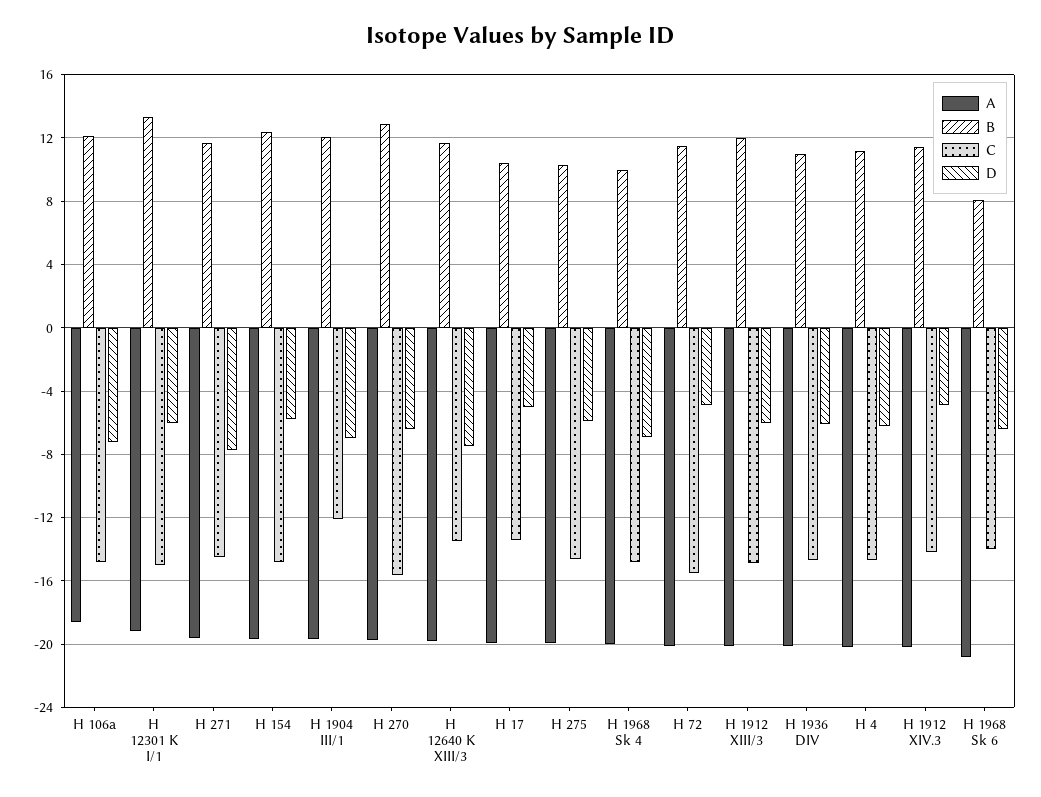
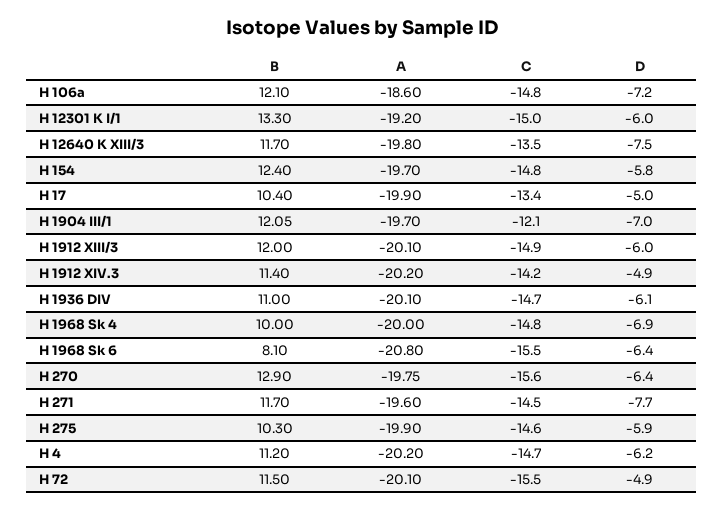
  {
    "A": {
      "H 106a": -18.6,
      "H 12301 K I/1": -19.2,
      "H 271": -19.6,
      "H 154": -19.7,
      "H 1904 III/1": -19.7,
      "H 270": -19.75,
      "H 12640 K XIII/3": -19.8,
      "H 17": -19.9,
      "H 275": -19.9,
      "H 1968 Sk 4": -20,
      "H 72": -20.1,
      "H 1912 XIII/3": -20.1,
      "H 1936 DIV": -20.1,
      "H 4": -20.2,
      "H 1912 XIV.3": -20.2,
      "H 1968 Sk 6": -20.8
    },
    "B": {
      "H 106a": 12.1,
      "H 12301 K I/1": 13.3,
      "H 271": 11.7,
      "H 154": 12.4,
      "H 1904 III/1": 12.05,
      "H 270": 12.9,
      "H 12640 K XIII/3": 11.7,
      "H 17": 10.4,
      "H 275": 10.3,
      "H 1968 Sk 4": 10,
      "H 72": 11.5,
      "H 1912 XIII/3": 12,
      "H 1936 DIV": 11,
      "H 4": 11.2,
      "H 1912 XIV.3": 11.4,
      "H 1968 Sk 6": 8.1
    },
    "C": {
      "H 106a": -14.8,
      "H 12301 K I/1": -15,
      "H 271": -14.5,
      "H 154": -14.8,
      "H 1904 III/1": -12.1,
      "H 270": -15.6,
      "H 12640 K XIII/3": -13.5,
      "H 17": -13.4,
      "H 275": -14.6,
      "H 1968 Sk 4": -14.8,
      "H 72": -15.5,
      "H 1912 XIII/3": -14.9,
      "H 1936 DIV": -14.7,
      "H 4": -14.7,
      "H 1912 XIV.3": -14.2,
-     "H 1968 Sk 6": -14
+     "H 1968 Sk 6": -15.5
    },
    "D": {
      "H 106a": -7.2,
      "H 12301 K I/1": -6,
      "H 271": -7.7,
      "H 154": -5.8,
      "H 1904 III/1": -7,
      "H 270": -6.4,
      "H 12640 K XIII/3": -7.5,
      "H 17": -5,
      "H 275": -5.9,
      "H 1968 Sk 4": -6.9,
      "H 72": -4.9,
      "H 1912 XIII/3": -6,
      "H 1936 DIV": -6.1,
      "H 4": -6.2,
      "H 1912 XIV.3": -4.9,
      "H 1968 Sk 6": -6.4
    }
  }

